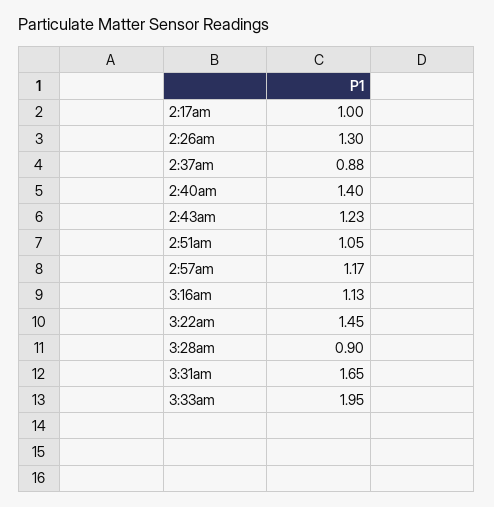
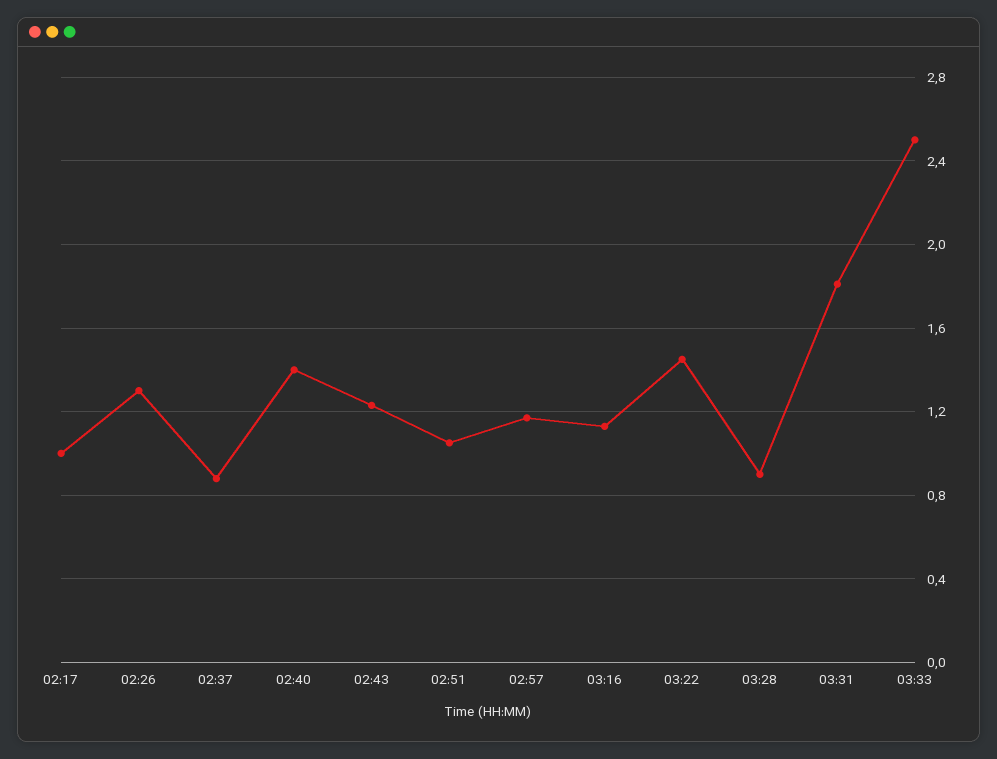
  {
    "2:17am": 1,
    "2:26am": 1.3,
    "2:37am": 0.88,
    "2:40am": 1.4,
    "2:43am": 1.23,
    "2:51am": 1.05,
    "2:57am": 1.17,
    "3:16am": 1.13,
    "3:22am": 1.45,
    "3:28am": 0.9,
-   "3:31am": 1.65,
+   "3:31am": 1.8,
-   "3:33am": 1.95
+   "3:33am": 2.5
  }

